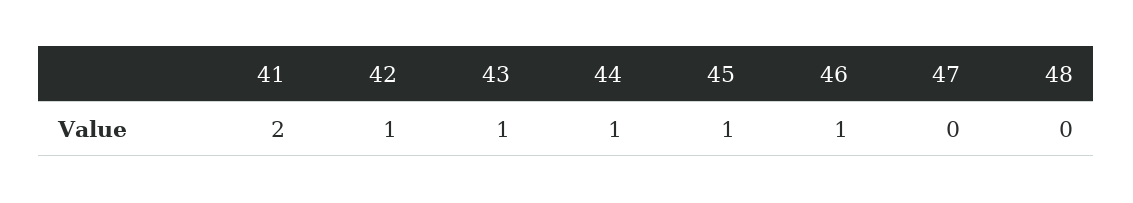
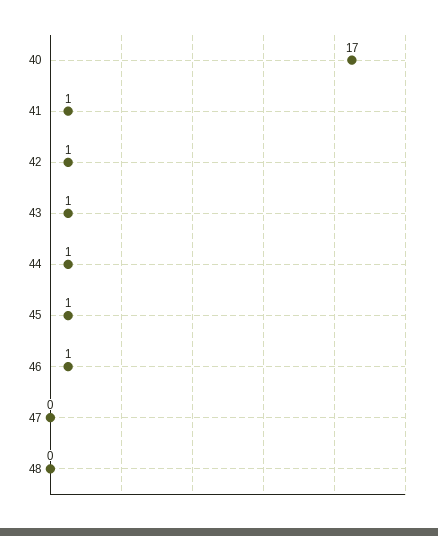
  {
-   "41": 2,
+   "41": 1,
    "42": 1,
    "43": 1,
    "44": 1,
    "45": 1,
    "46": 1,
    "47": 0,
-   "48": 0
+   "48": 0,
+   "40": 17
  }

